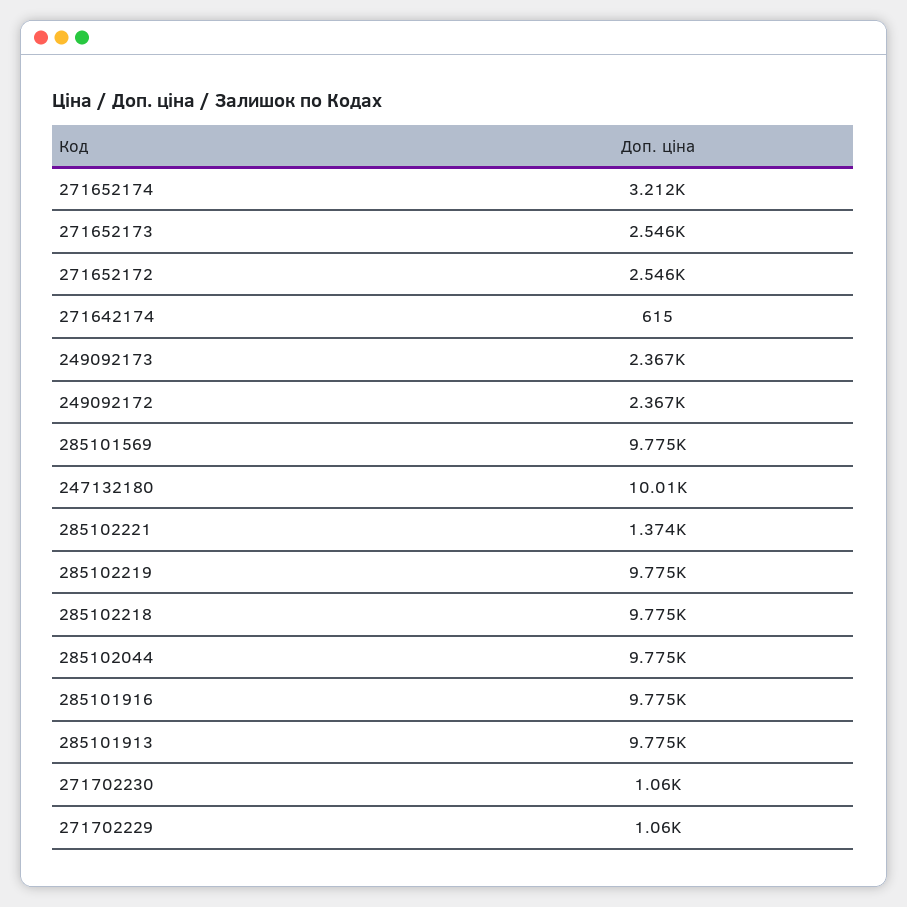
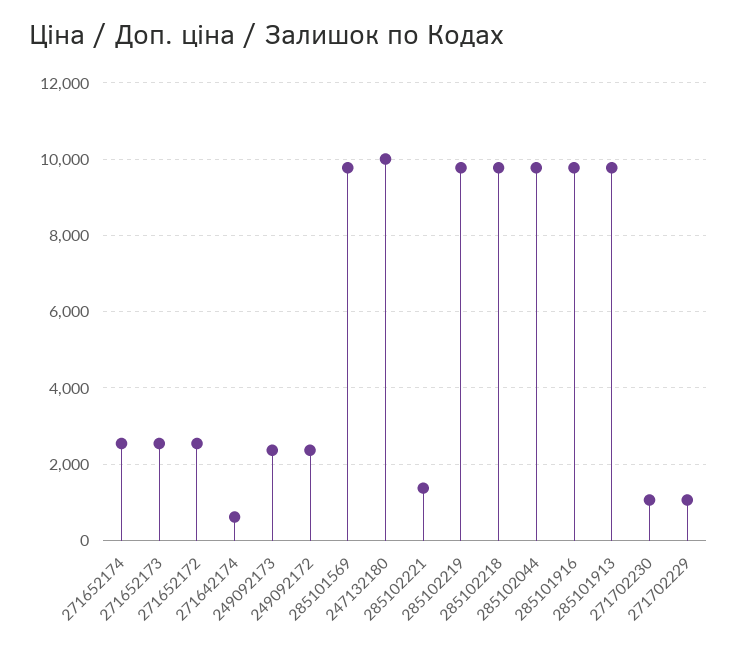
  {
-   "271652174": 3212,
+   "271652174": 2600,
    "271652173": 2546,
    "271652172": 2546,
    "271642174": 615,
    "249092173": 2367,
    "249092172": 2367,
    "285101569": 9775,
    "247132180": 10010,
    "285102221": 1374,
    "285102219": 9775,
    "285102218": 9775,
    "285102044": 9775,
    "285101916": 9775,
    "285101913": 9775,
    "271702230": 1060,
    "271702229": 1060
  }

